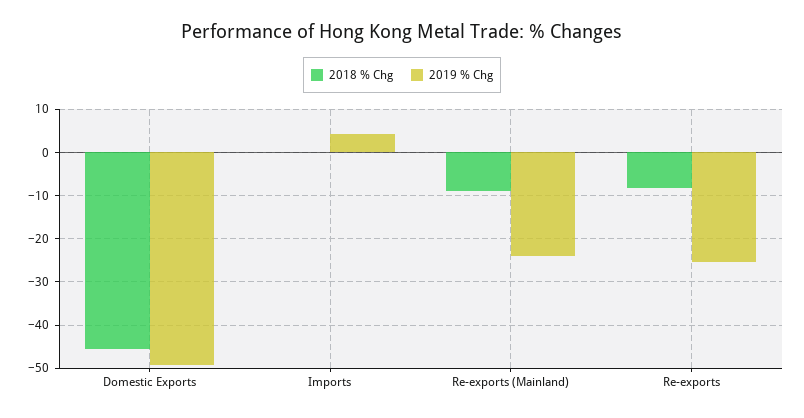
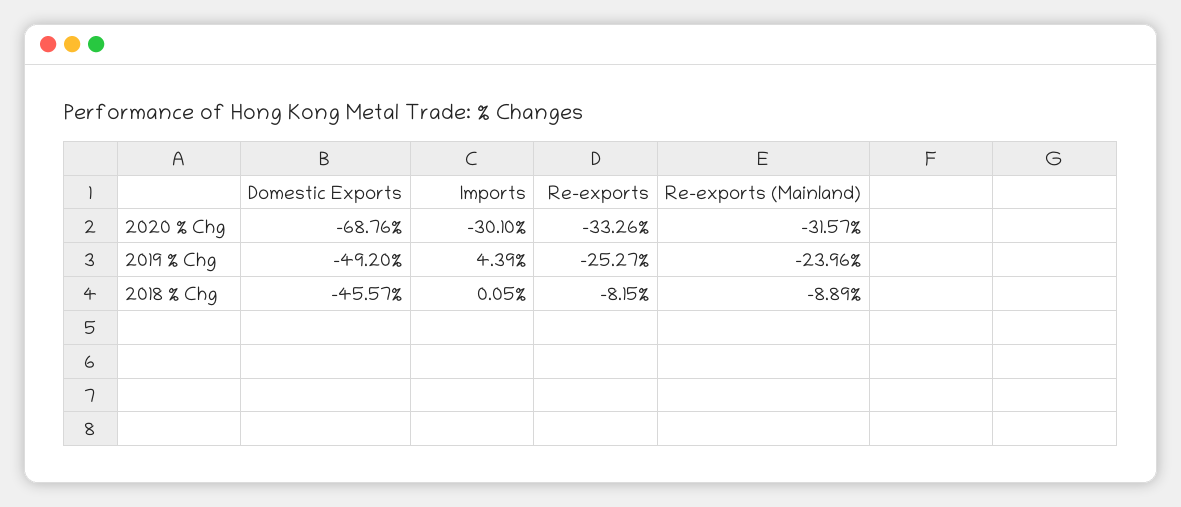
  {
    "2018 % Chg": {
      "Domestic Exports": -45.57,
      "Imports": 0.05,
      "Re-exports (Mainland)": -8.89,
      "Re-exports": -8.15
    },
    "2019 % Chg": {
      "Domestic Exports": -49.2,
      "Imports": 4.39,
      "Re-exports (Mainland)": -23.96,
      "Re-exports": -25.27
-   }
+   },
+   "2020 % Chg": {
+     "Domestic Exports": -68.76,
+     "Imports": -30.1,
+     "Re-exports": -33.26,
+     "Re-exports (Mainland)": -31.57
+   }
  }

